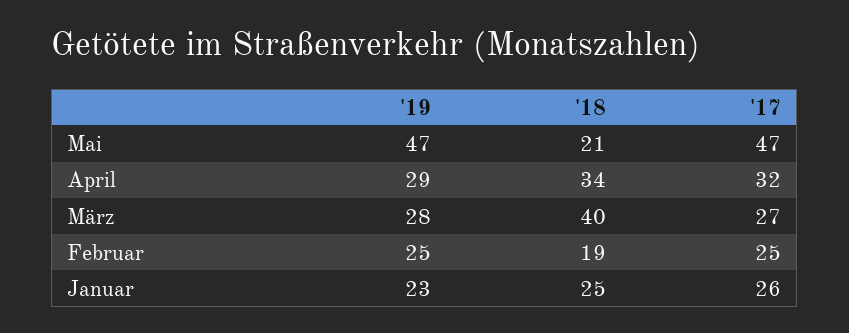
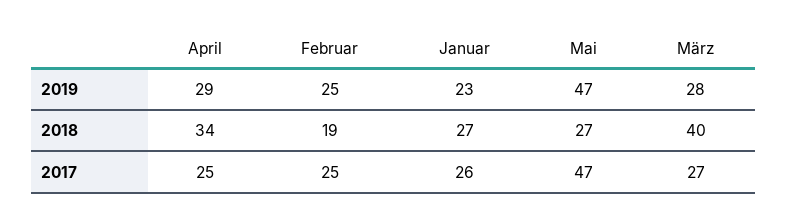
  {
    "'19": {
      "Mai": 47,
      "April": 29,
      "März": 28,
      "Februar": 25,
      "Januar": 23
    },
    "'18": {
-     "Mai": 21,
+     "Mai": 27,
      "April": 34,
      "März": 40,
      "Februar": 19,
-     "Januar": 25
+     "Januar": 27
    },
    "'17": {
      "Mai": 47,
-     "April": 32,
+     "April": 25,
      "März": 27,
      "Februar": 25,
      "Januar": 26
    }
  }

